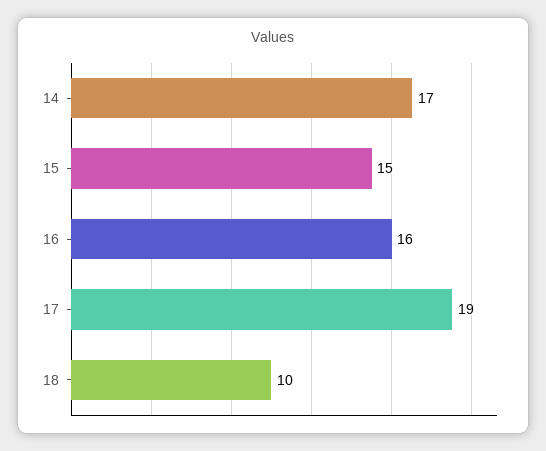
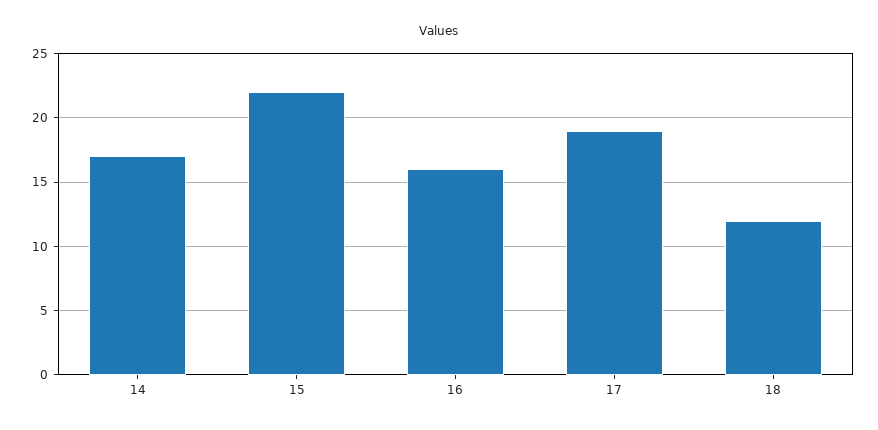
  {
    "14": 17,
-   "15": 15,
+   "15": 22,
    "16": 16,
    "17": 19,
-   "18": 10
+   "18": 12
  }

